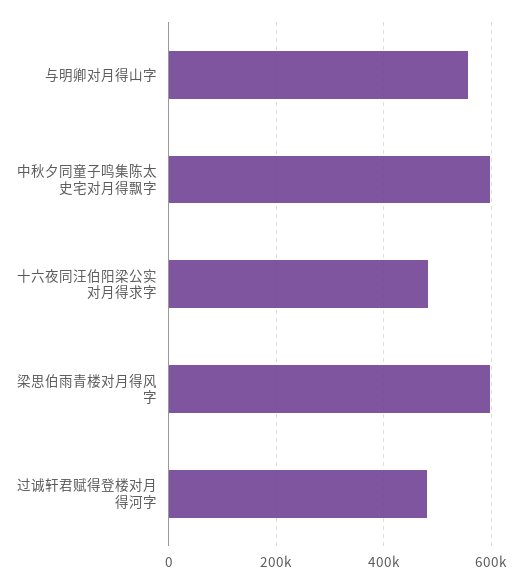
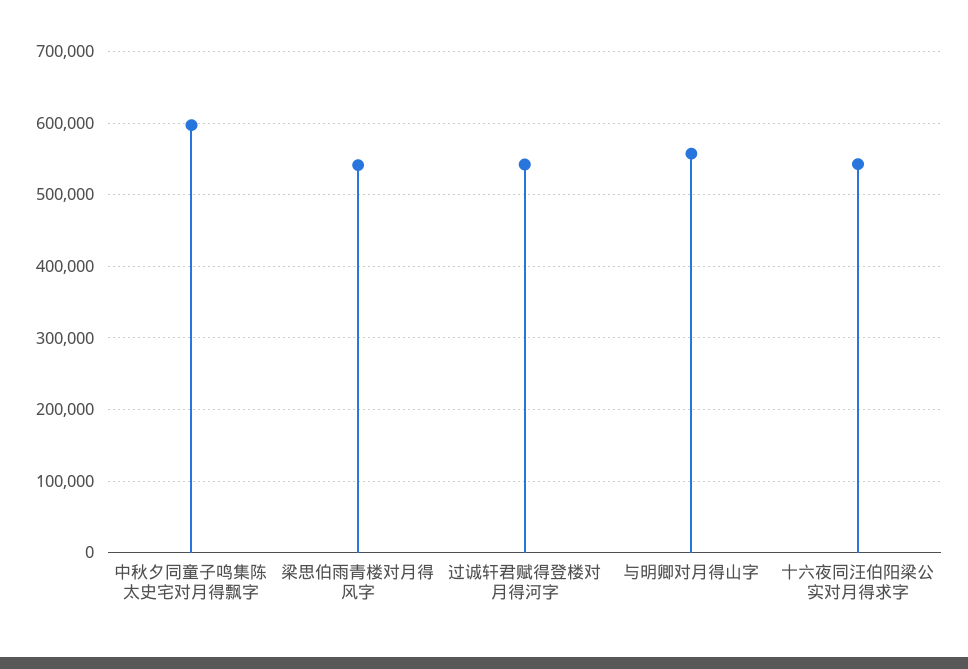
  {
    "与明卿对月得山字": 560000,
    "中秋夕同童子鸣集陈太史宅对月得飘字": 600000,
-   "十六夜同汪伯阳梁公实对月得求字": 480000,
+   "十六夜同汪伯阳梁公实对月得求字": 540000,
-   "梁思伯雨青楼对月得风字": 600000,
+   "梁思伯雨青楼对月得风字": 540000,
-   "过诚轩君赋得登楼对月得河字": 480000
+   "过诚轩君赋得登楼对月得河字": 540000
  }

